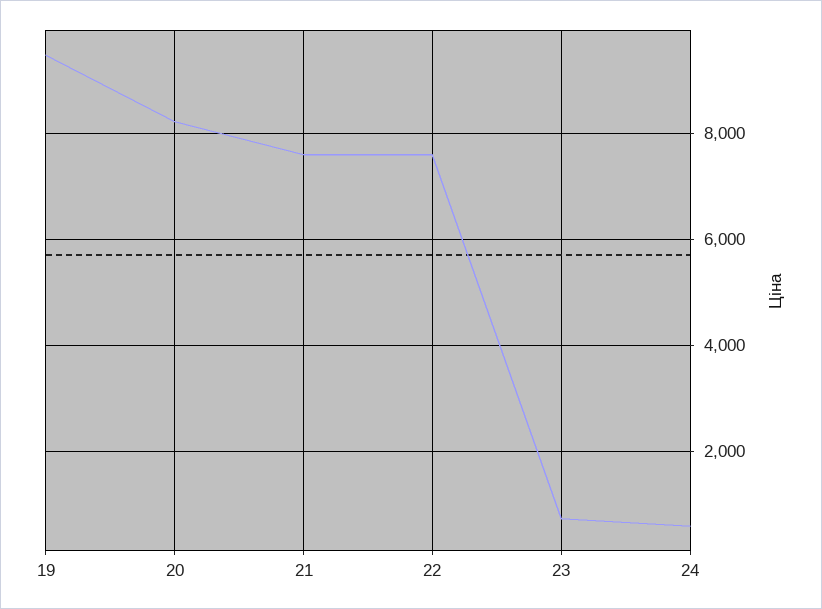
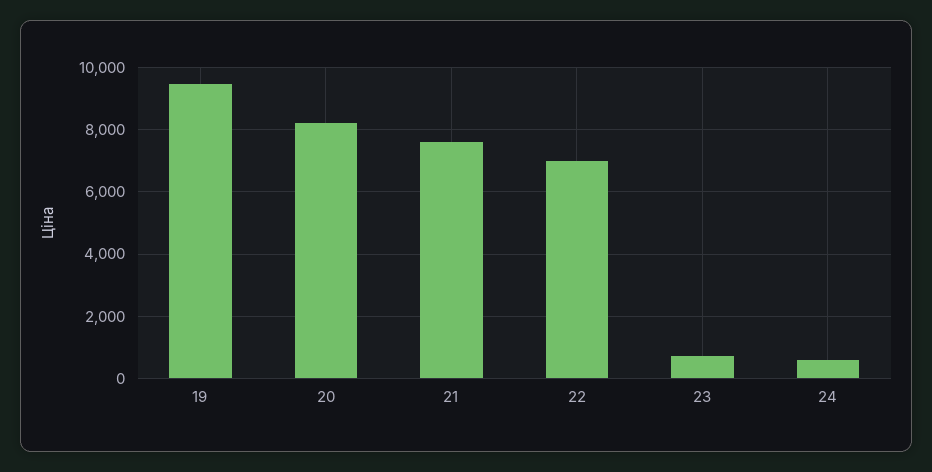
  {
    "19": 9400,
    "20": 8200,
    "21": 7600,
-   "22": 7600,
+   "22": 7000,
    "23": 800,
    "24": 600
  }

